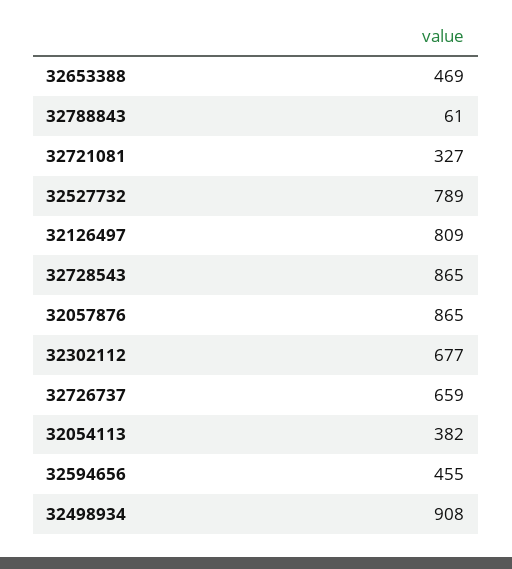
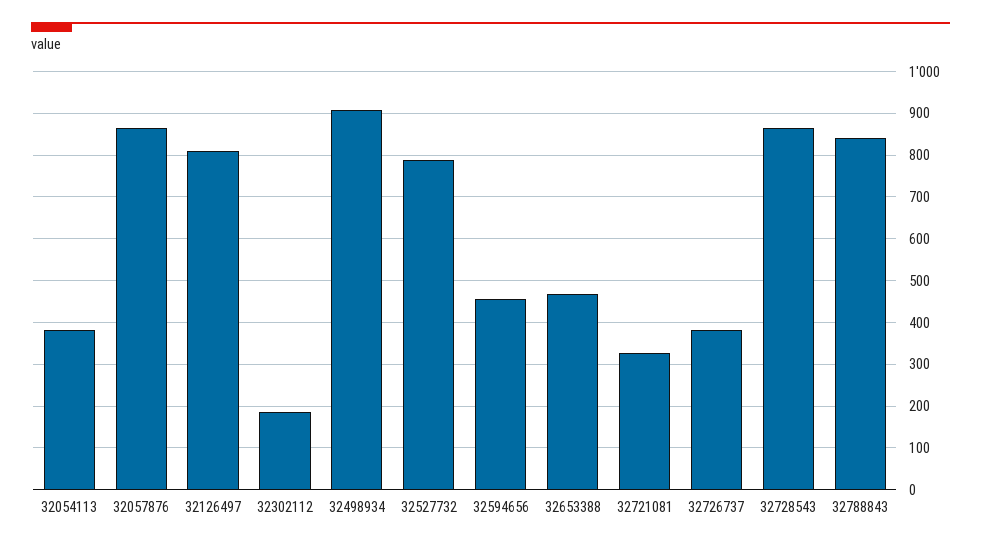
  {
    "32653388": 469,
-   "32788843": 61,
+   "32788843": 840,
    "32721081": 327,
    "32527732": 789,
    "32126497": 809,
    "32728543": 865,
    "32057876": 865,
-   "32302112": 677,
+   "32302112": 180,
-   "32726737": 659,
+   "32726737": 380,
    "32054113": 382,
    "32594656": 455,
    "32498934": 908
  }

